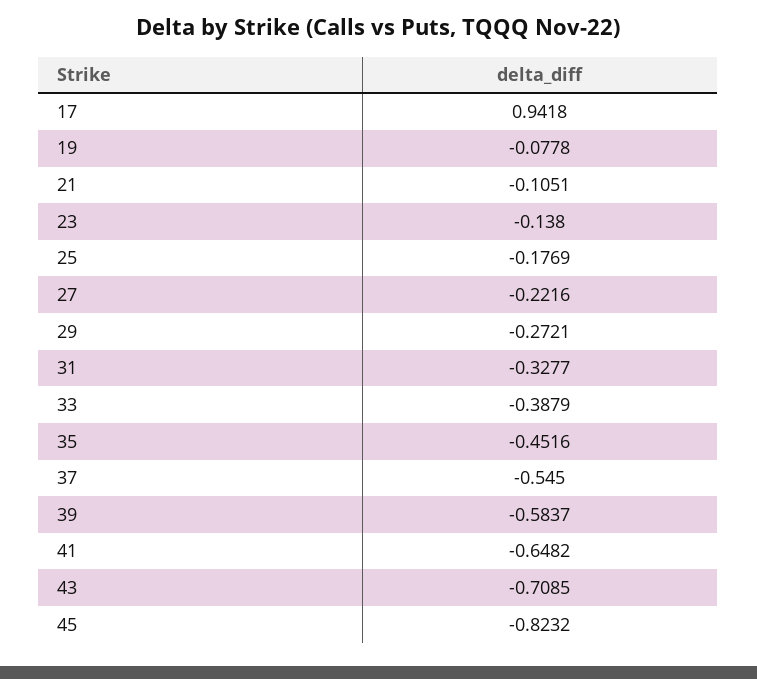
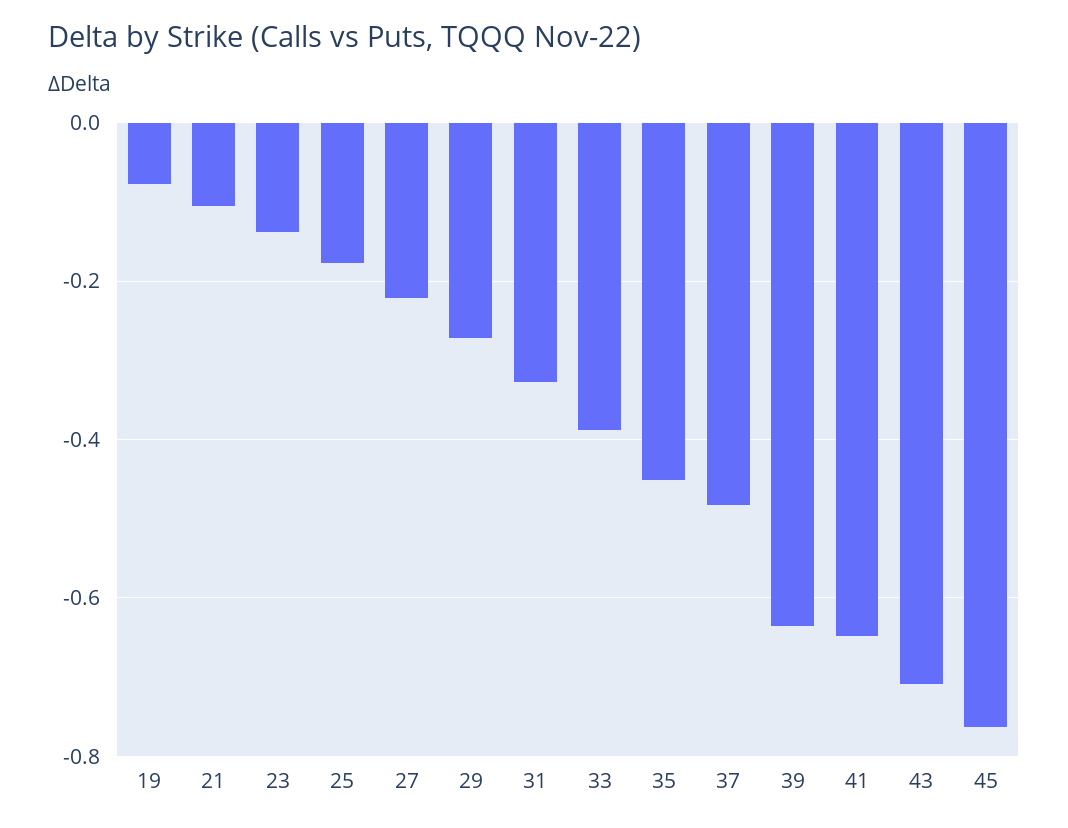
  {
-   "17": 0.9418,
    "19": -0.0778,
    "21": -0.1051,
    "23": -0.138,
    "25": -0.1769,
    "27": -0.2216,
    "29": -0.2721,
    "31": -0.3277,
    "33": -0.3879,
    "35": -0.4516,
-   "37": -0.545,
+   "37": -0.48,
-   "39": -0.5837,
+   "39": -0.64,
    "41": -0.6482,
    "43": -0.7085,
-   "45": -0.8232
+   "45": -0.76
  }

